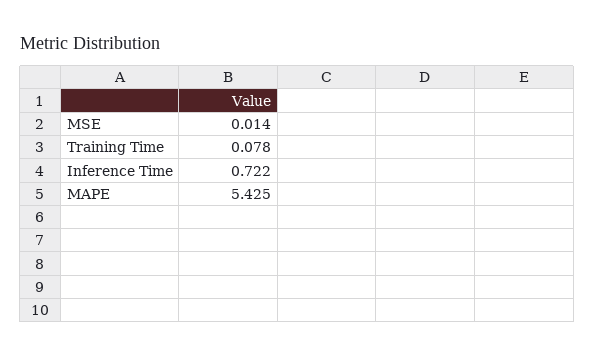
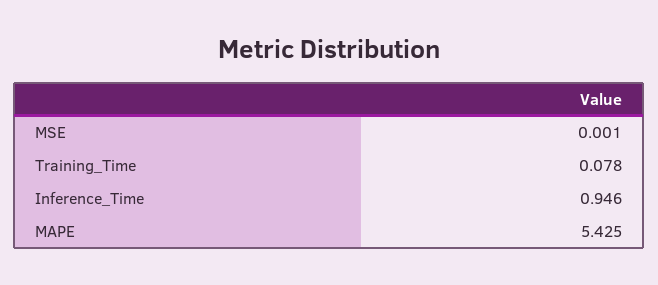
  {
-   "MSE": 0.014,
+   "MSE": 0.001,
    "Training Time": 0.078,
-   "Inference Time": 0.722,
+   "Inference Time": 0.946,
    "MAPE": 5.425
  }

